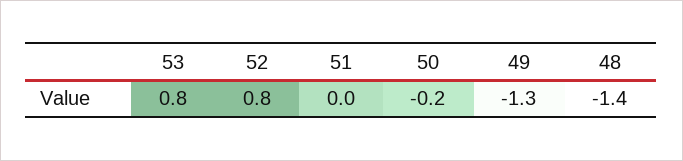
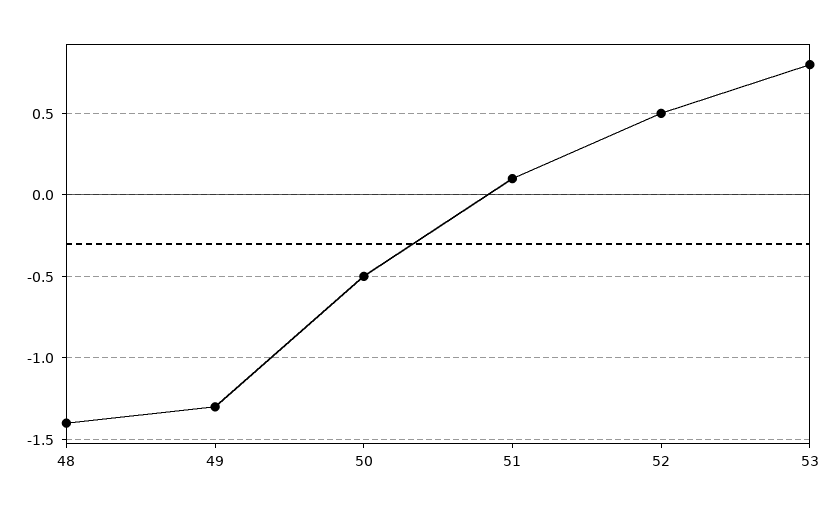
  {
    "53": 0.8,
-   "52": 0.8,
+   "52": 0.5,
-   "51": 0,
+   "51": 0.1,
-   "50": -0.2,
+   "50": -0.5,
    "49": -1.3,
    "48": -1.4
  }

